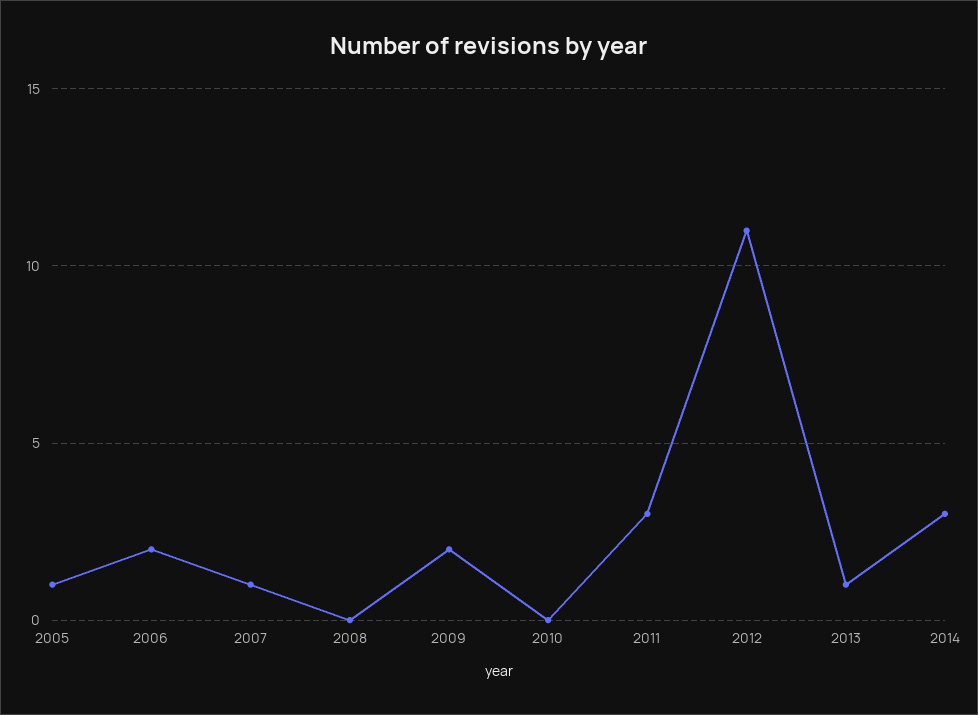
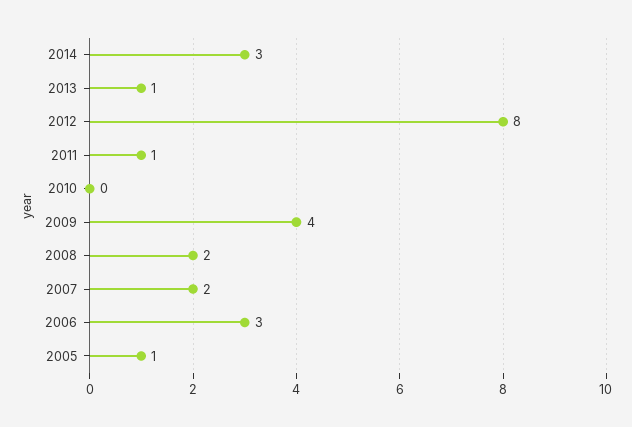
  {
    "2005": 1,
-   "2006": 2,
+   "2006": 3,
-   "2007": 1,
+   "2007": 2,
-   "2008": 0,
+   "2008": 2,
-   "2009": 2,
+   "2009": 4,
    "2010": 0,
-   "2011": 3,
+   "2011": 1,
-   "2012": 11,
+   "2012": 8,
    "2013": 1,
    "2014": 3
  }

